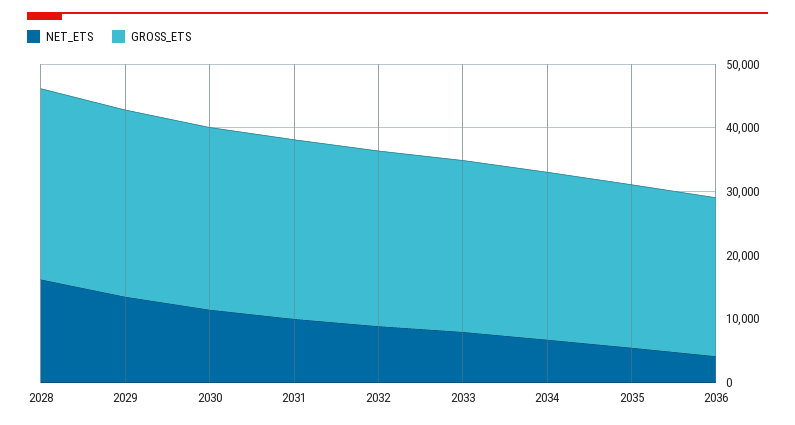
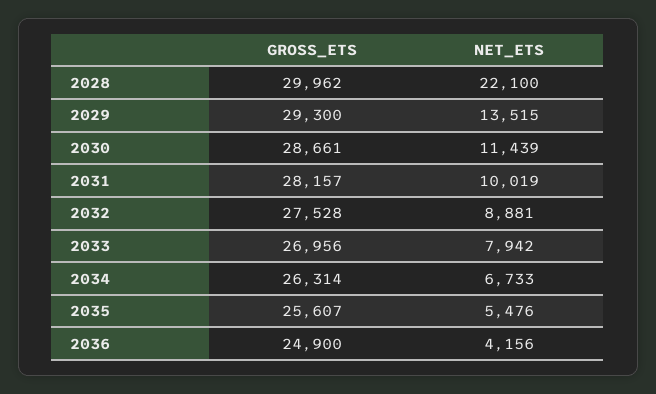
  {
    "NET_ETS": {
-     "2028": 16000,
+     "2028": 22100,
      "2029": 13515,
      "2030": 11439,
      "2031": 10019,
      "2032": 8881,
      "2033": 7942,
      "2034": 6733,
      "2035": 5476,
      "2036": 4156
    },
    "GROSS_ETS": {
      "2028": 29962,
      "2029": 29300,
      "2030": 28661,
      "2031": 28157,
      "2032": 27528,
      "2033": 26956,
      "2034": 26314,
      "2035": 25607,
      "2036": 24900
    }
  }

